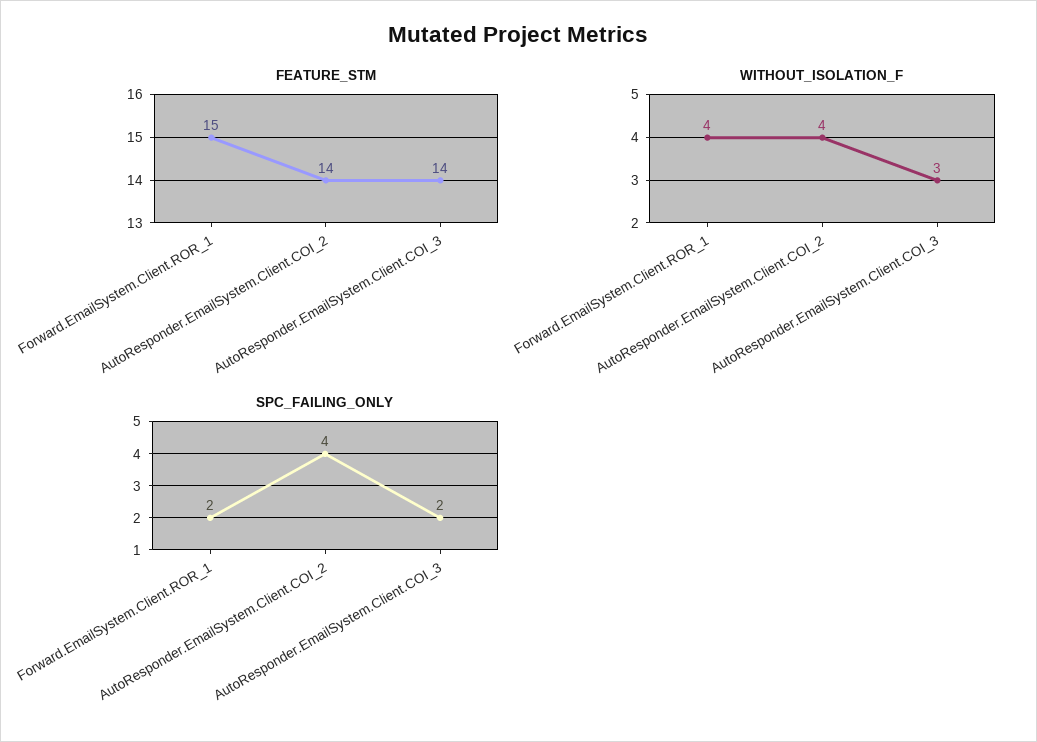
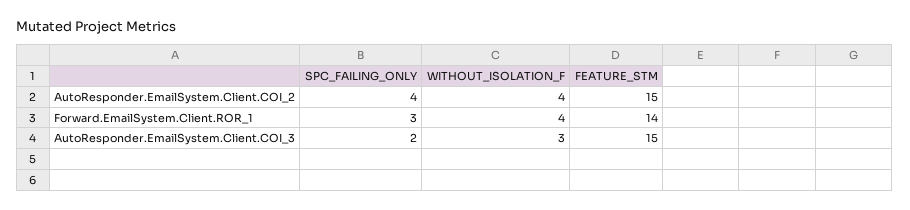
  {
    "FEATURE_STM": {
-     "Forward.EmailSystem.Client.ROR_1": 15,
+     "Forward.EmailSystem.Client.ROR_1": 14,
-     "AutoResponder.EmailSystem.Client.COI_2": 14,
+     "AutoResponder.EmailSystem.Client.COI_2": 15,
-     "AutoResponder.EmailSystem.Client.COI_3": 14
+     "AutoResponder.EmailSystem.Client.COI_3": 15
    },
    "WITHOUT_ISOLATION_F": {
      "Forward.EmailSystem.Client.ROR_1": 4,
      "AutoResponder.EmailSystem.Client.COI_2": 4,
      "AutoResponder.EmailSystem.Client.COI_3": 3
    },
    "SPC_FAILING_ONLY": {
-     "Forward.EmailSystem.Client.ROR_1": 2,
+     "Forward.EmailSystem.Client.ROR_1": 3,
      "AutoResponder.EmailSystem.Client.COI_2": 4,
      "AutoResponder.EmailSystem.Client.COI_3": 2
    }
  }

